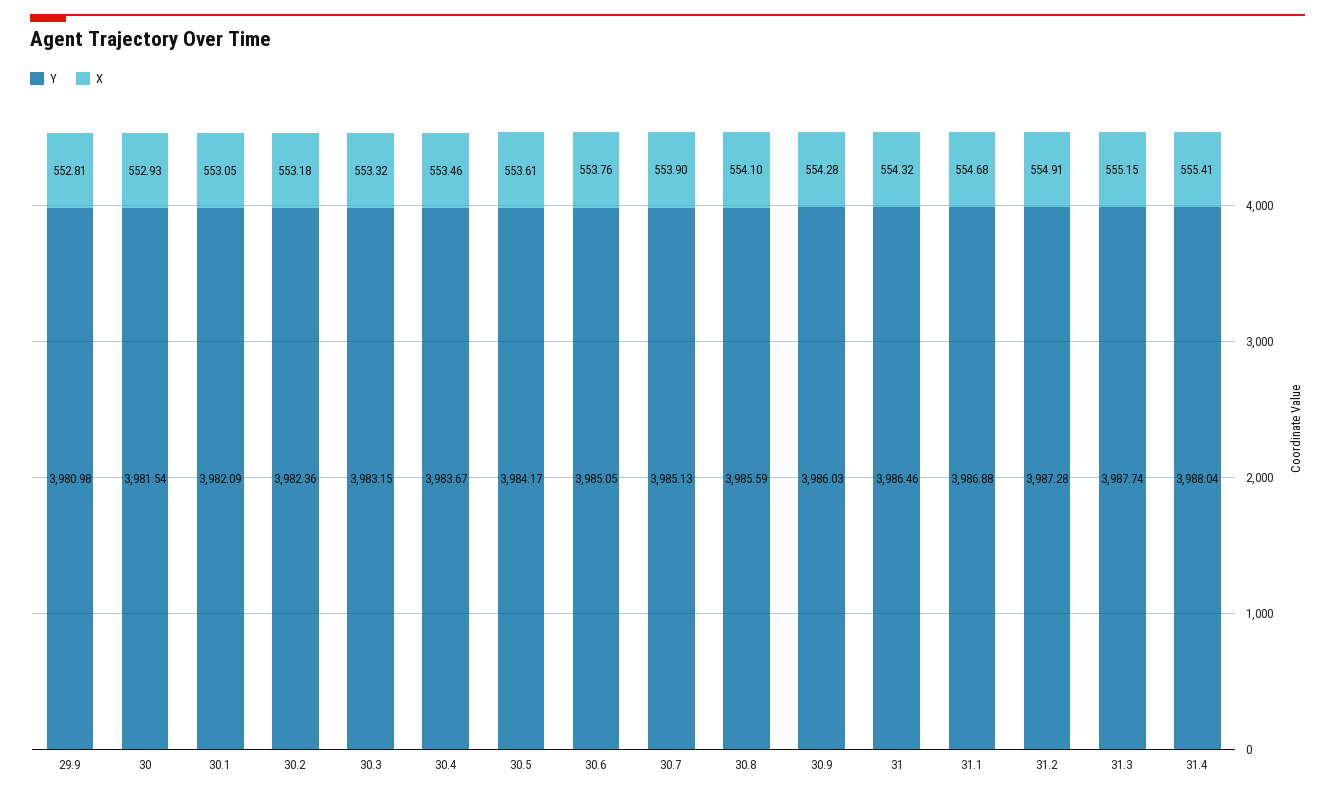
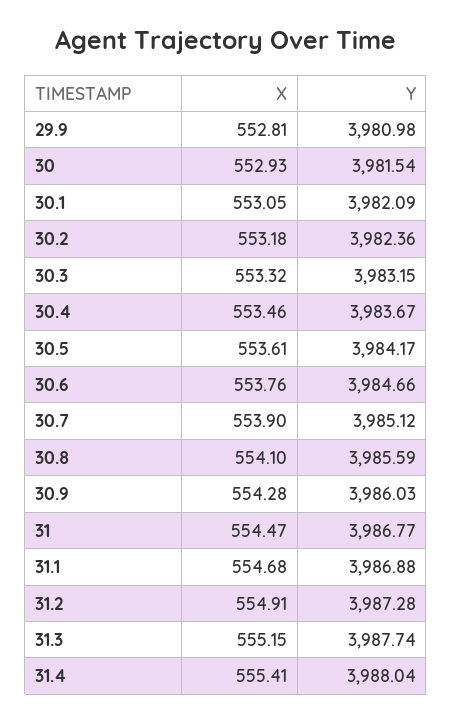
  {
    "Y": {
      "29.9": 3980.98,
      "30": 3981.54,
      "30.1": 3982.09,
      "30.2": 3982.36,
      "30.3": 3983.15,
      "30.4": 3983.67,
      "30.5": 3984.17,
-     "30.6": 3985.05,
+     "30.6": 3984.66,
-     "30.7": 3985.13,
+     "30.7": 3985.12,
      "30.8": 3985.59,
      "30.9": 3986.03,
-     "31": 3986.46,
+     "31": 3986.77,
      "31.1": 3986.88,
      "31.2": 3987.28,
      "31.3": 3987.74,
      "31.4": 3988.04
    },
    "X": {
      "29.9": 552.81,
      "30": 552.93,
      "30.1": 553.05,
      "30.2": 553.18,
      "30.3": 553.32,
      "30.4": 553.46,
      "30.5": 553.61,
      "30.6": 553.76,
      "30.7": 553.9,
      "30.8": 554.1,
      "30.9": 554.28,
-     "31": 554.32,
+     "31": 554.47,
      "31.1": 554.68,
      "31.2": 554.91,
      "31.3": 555.15,
      "31.4": 555.41
    }
  }

